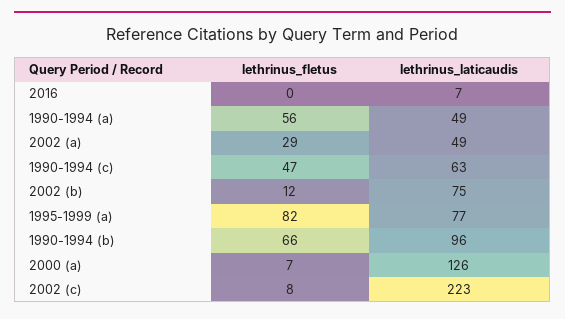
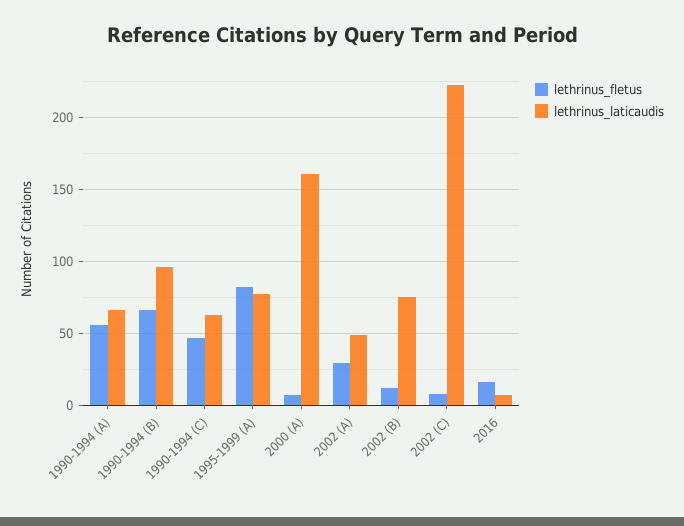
  {
    "lethrinus_fletus": {
-     "2016": 0,
+     "2016": 15,
      "1990-1994 (a)": 56,
      "2002 (a)": 29,
      "1990-1994 (c)": 47,
      "2002 (b)": 12,
      "1995-1999 (a)": 82,
      "1990-1994 (b)": 66,
      "2000 (a)": 7,
      "2002 (c)": 8
    },
    "lethrinus_laticaudis": {
      "2016": 7,
-     "1990-1994 (a)": 49,
+     "1990-1994 (a)": 65,
      "2002 (a)": 49,
      "1990-1994 (c)": 63,
      "2002 (b)": 75,
      "1995-1999 (a)": 77,
      "1990-1994 (b)": 96,
-     "2000 (a)": 126,
+     "2000 (a)": 160,
      "2002 (c)": 223
    }
  }

